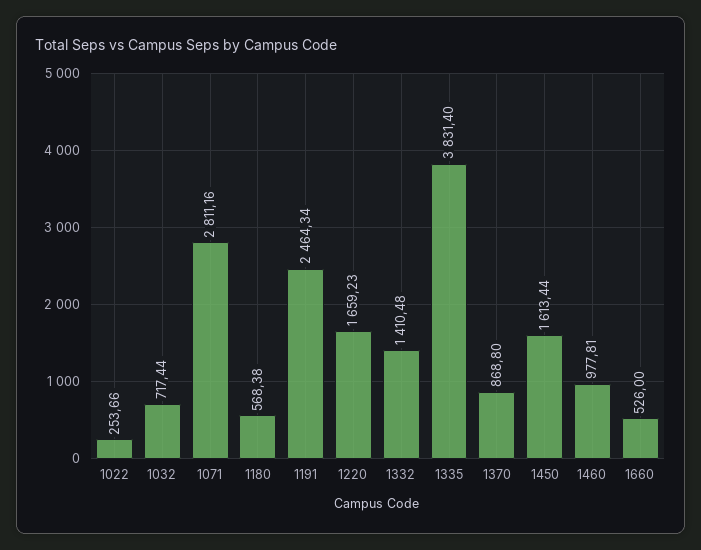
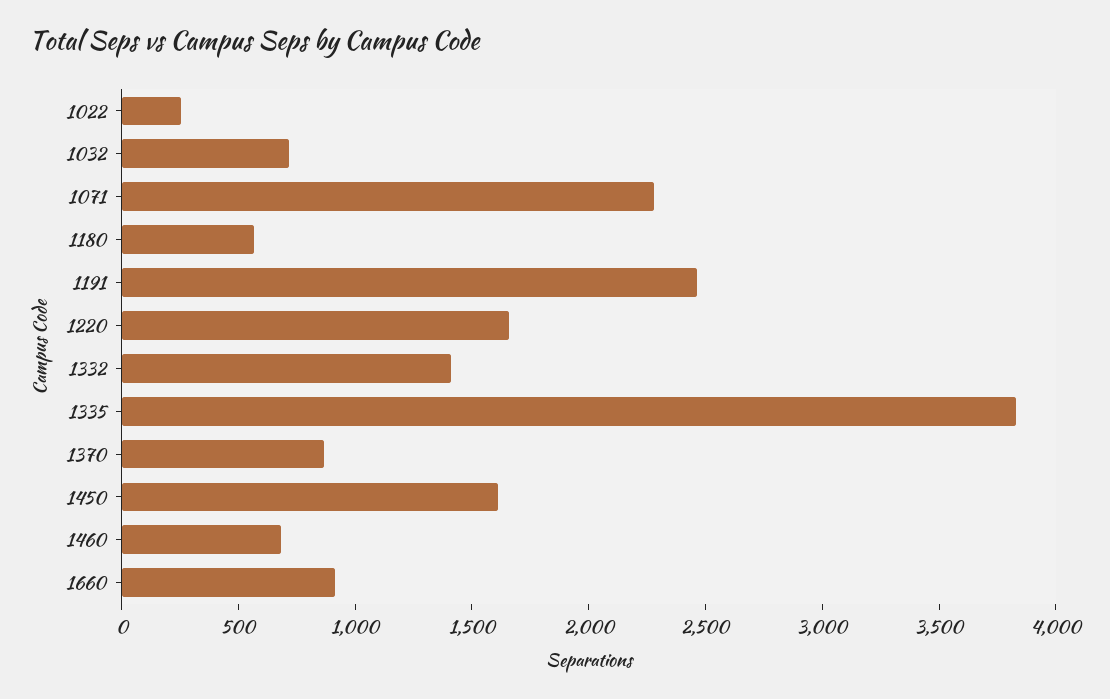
  {
    "1022": 253.66,
    "1032": 717.44,
-   "1071": 2811.16,
+   "1071": 2300,
    "1180": 568.38,
    "1191": 2464.34,
    "1220": 1659.23,
    "1332": 1410.48,
    "1335": 3831.4,
    "1370": 868.8,
    "1450": 1613.44,
-   "1460": 977.81,
+   "1460": 700,
-   "1660": 526
+   "1660": 900
  }

